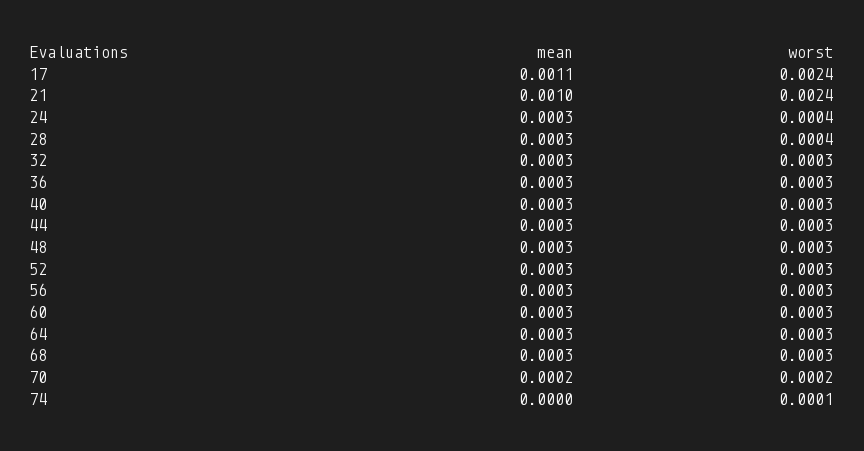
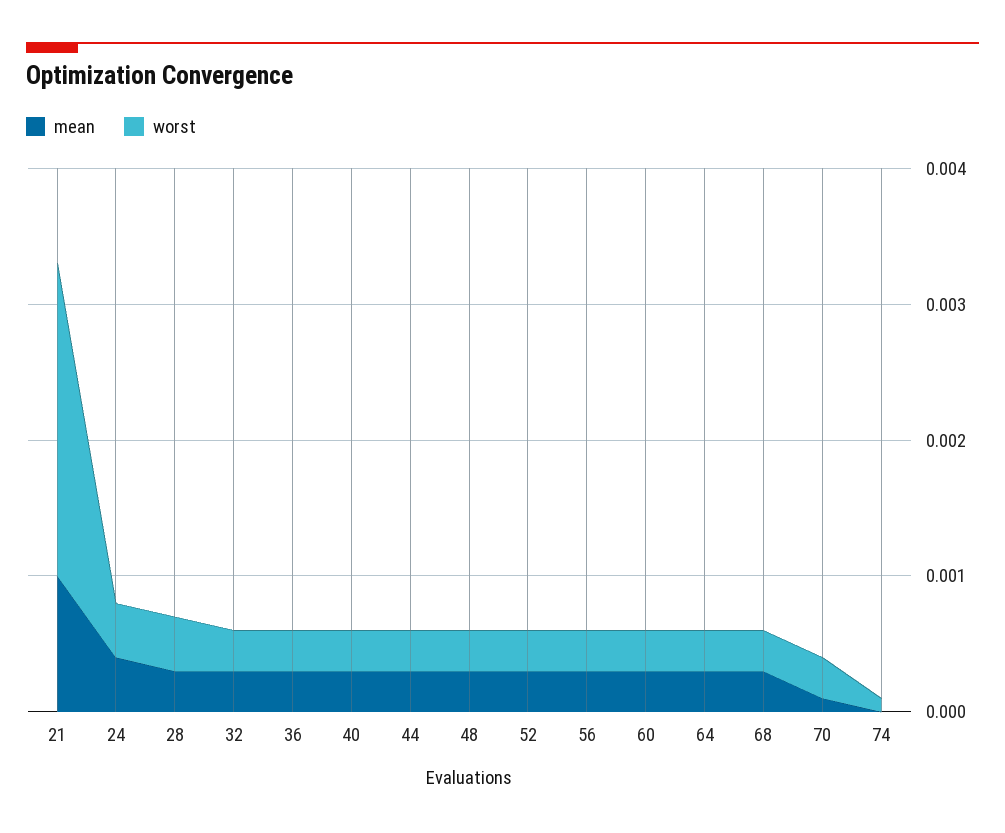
  {
    "mean": {
-     "17": 0.0011,
      "21": 0.001,
-     "24": 0.0003,
+     "24": 0.0004,
      "28": 0.0003,
      "32": 0.0003,
      "36": 0.0003,
      "40": 0.0003,
      "44": 0.0003,
      "48": 0.0003,
      "52": 0.0003,
      "56": 0.0003,
      "60": 0.0003,
      "64": 0.0003,
      "68": 0.0003,
-     "70": 0.0002,
+     "70": 0.0001,
      "74": 0
    },
    "worst": {
-     "17": 0.0024,
-     "21": 0.0024,
+     "21": 0.0023,
      "24": 0.0004,
      "28": 0.0004,
      "32": 0.0003,
      "36": 0.0003,
      "40": 0.0003,
      "44": 0.0003,
      "48": 0.0003,
      "52": 0.0003,
      "56": 0.0003,
      "60": 0.0003,
      "64": 0.0003,
      "68": 0.0003,
-     "70": 0.0002,
+     "70": 0.0003,
      "74": 0.0001
    }
  }

